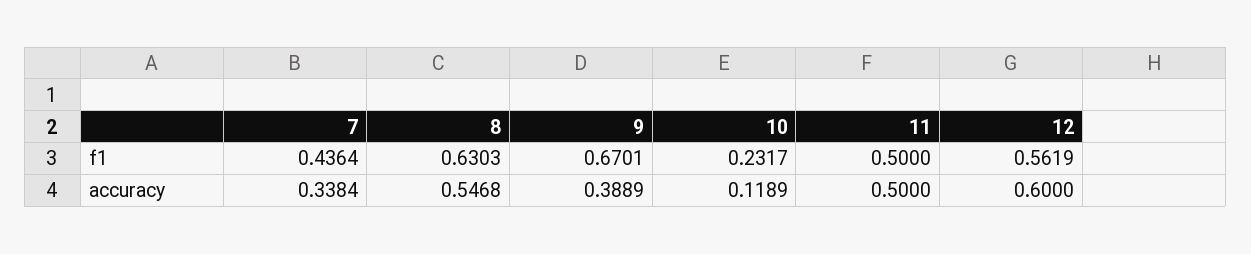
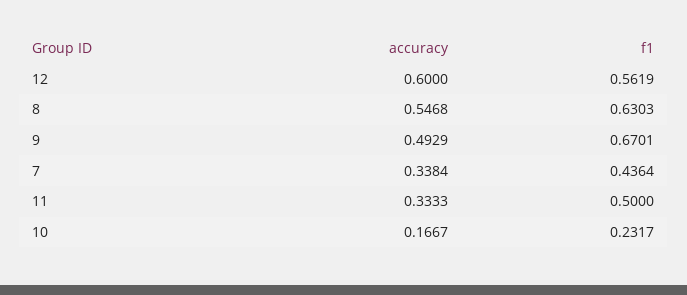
  {
    "7": {
      "f1": 0.4364,
      "accuracy": 0.3384
    },
    "8": {
      "f1": 0.6303,
      "accuracy": 0.5468
    },
    "9": {
      "f1": 0.6701,
-     "accuracy": 0.3889
+     "accuracy": 0.4929
    },
    "10": {
      "f1": 0.2317,
-     "accuracy": 0.1189
+     "accuracy": 0.1667
    },
    "11": {
      "f1": 0.5,
-     "accuracy": 0.5
+     "accuracy": 0.3333
    },
    "12": {
      "f1": 0.5619,
      "accuracy": 0.6
    }
  }

